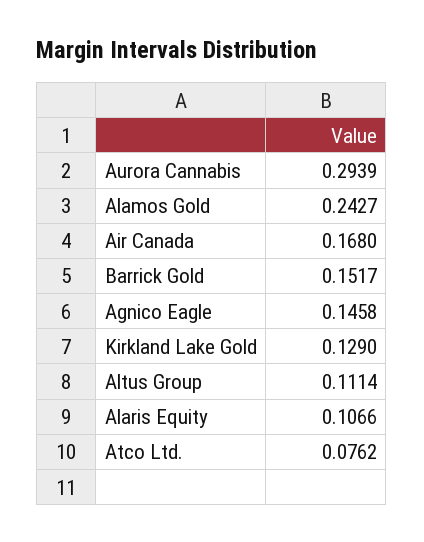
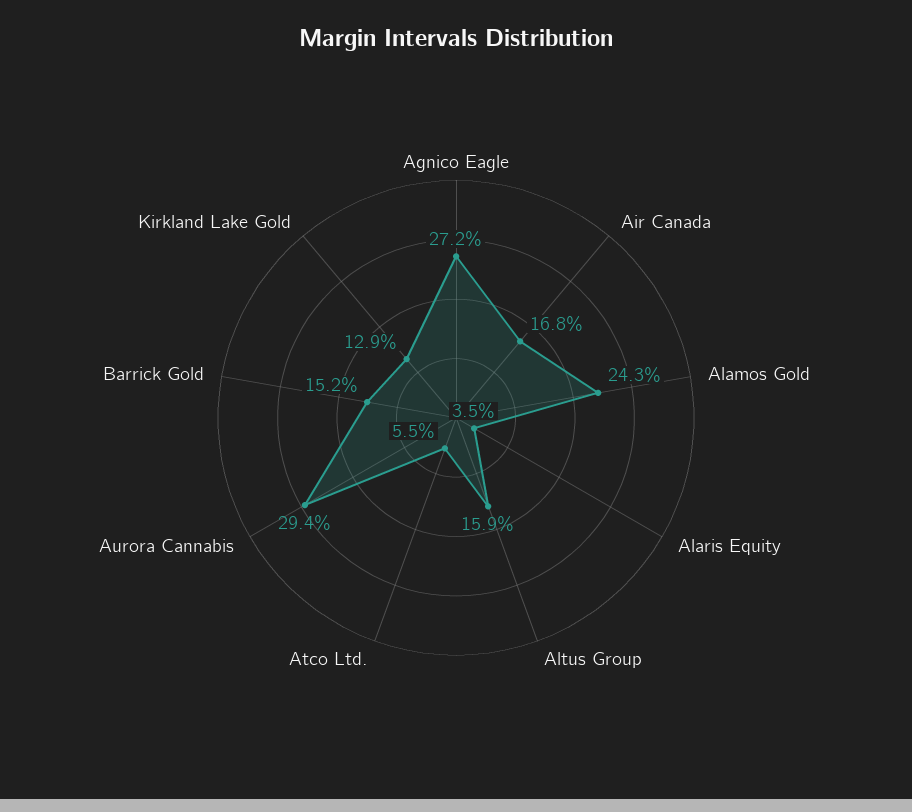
  {
    "Aurora Cannabis": 0.2939,
    "Alamos Gold": 0.2427,
    "Air Canada": 0.168,
    "Barrick Gold": 0.1517,
-   "Agnico Eagle": 0.1458,
+   "Agnico Eagle": 0.272,
    "Kirkland Lake Gold": 0.129,
-   "Altus Group": 0.1114,
+   "Altus Group": 0.159,
-   "Alaris Equity": 0.1066,
+   "Alaris Equity": 0.035,
-   "Atco Ltd.": 0.0762
+   "Atco Ltd.": 0.055
  }

